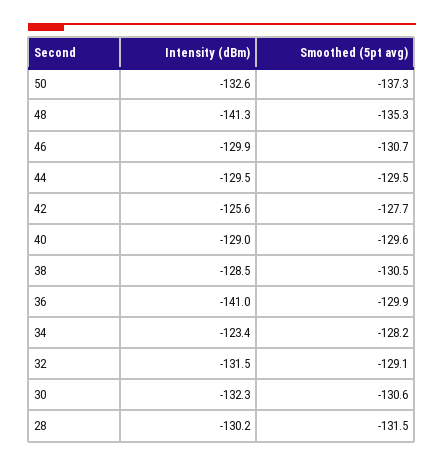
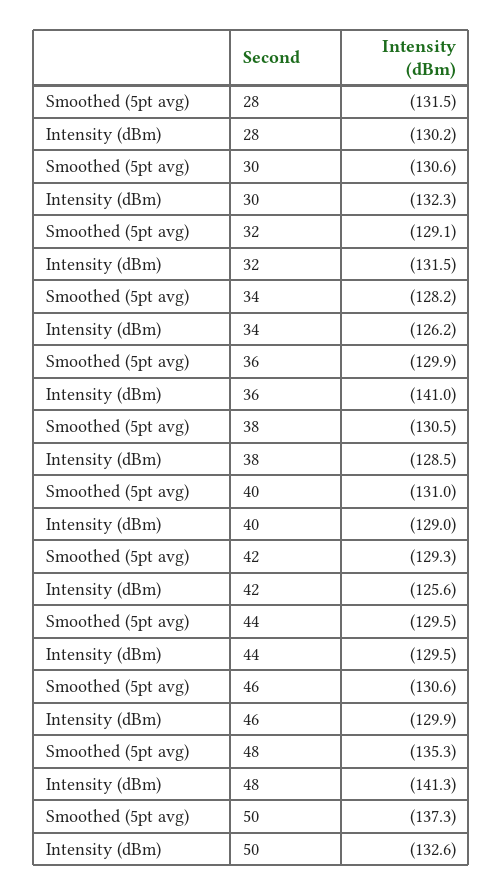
  {
    "Intensity (dBm)": {
      "50": -132.6,
      "48": -141.3,
      "46": -129.9,
      "44": -129.5,
      "42": -125.6,
      "40": -129,
      "38": -128.5,
      "36": -141,
-     "34": -123.4,
+     "34": -126.2,
      "32": -131.5,
      "30": -132.3,
      "28": -130.2
    },
    "Smoothed (5pt avg)": {
      "50": -137.3,
      "48": -135.3,
-     "46": -130.7,
+     "46": -130.6,
      "44": -129.5,
-     "42": -127.7,
+     "42": -129.3,
-     "40": -129.6,
+     "40": -131,
      "38": -130.5,
      "36": -129.9,
      "34": -128.2,
      "32": -129.1,
      "30": -130.6,
      "28": -131.5
    }
  }

